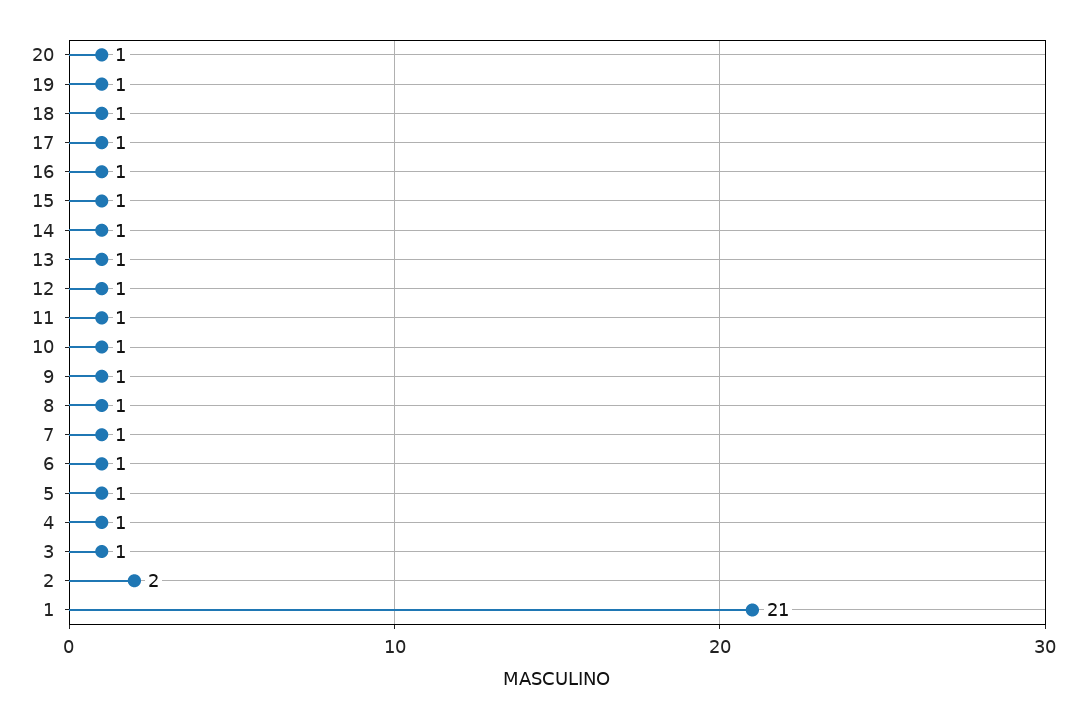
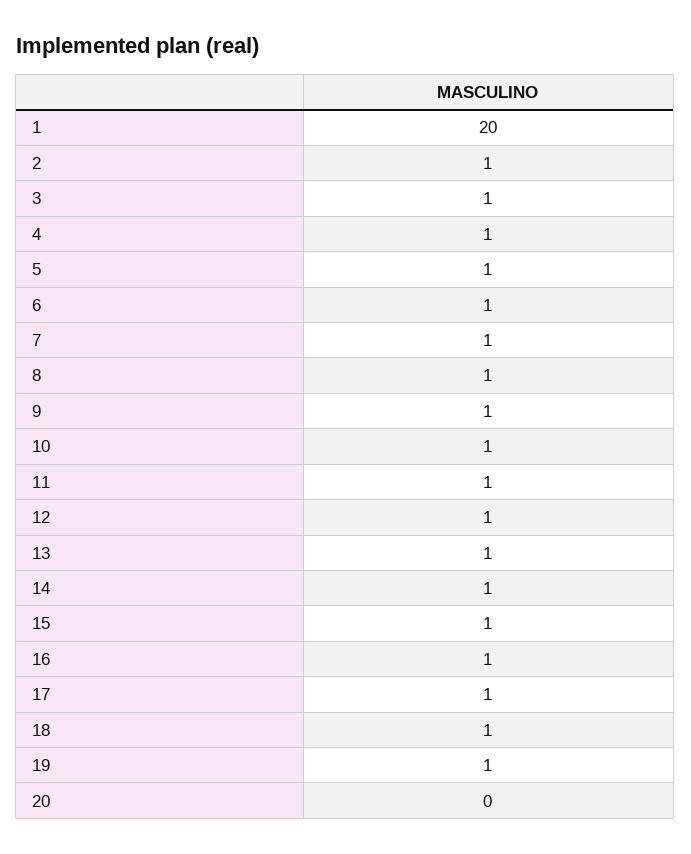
  {
-   "20": 1,
+   "20": 0,
    "19": 1,
    "18": 1,
    "17": 1,
    "16": 1,
    "15": 1,
    "14": 1,
    "13": 1,
    "12": 1,
    "11": 1,
    "10": 1,
    "9": 1,
    "8": 1,
    "7": 1,
    "6": 1,
    "5": 1,
    "4": 1,
    "3": 1,
-   "2": 2,
+   "2": 1,
-   "1": 21
+   "1": 20
  }

